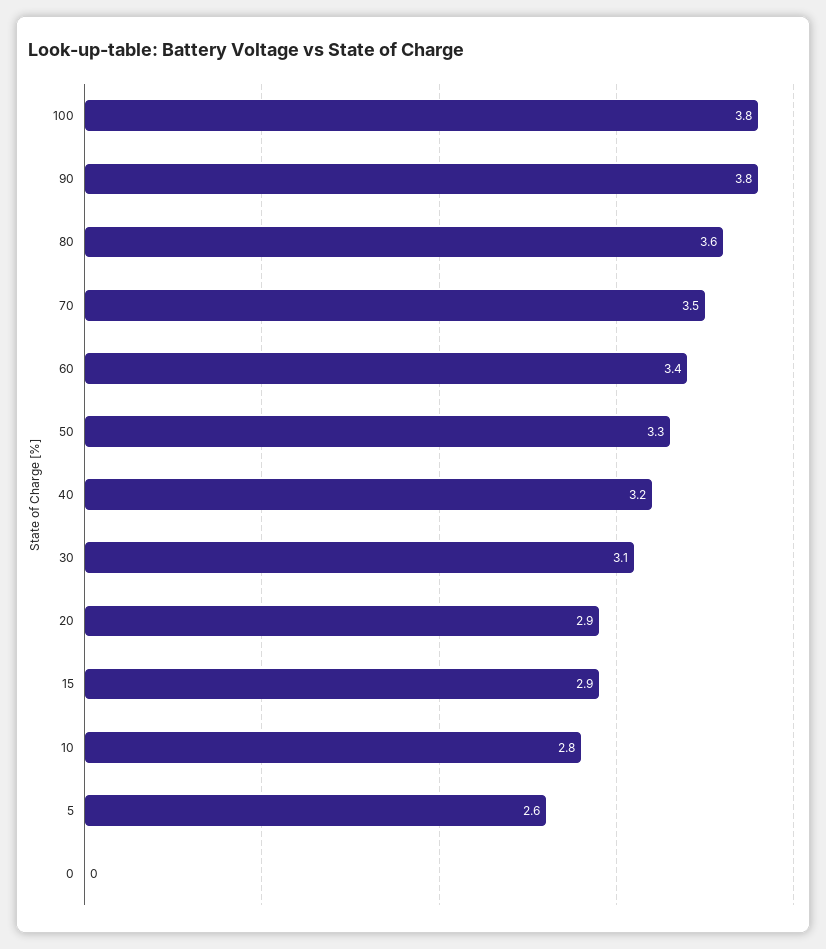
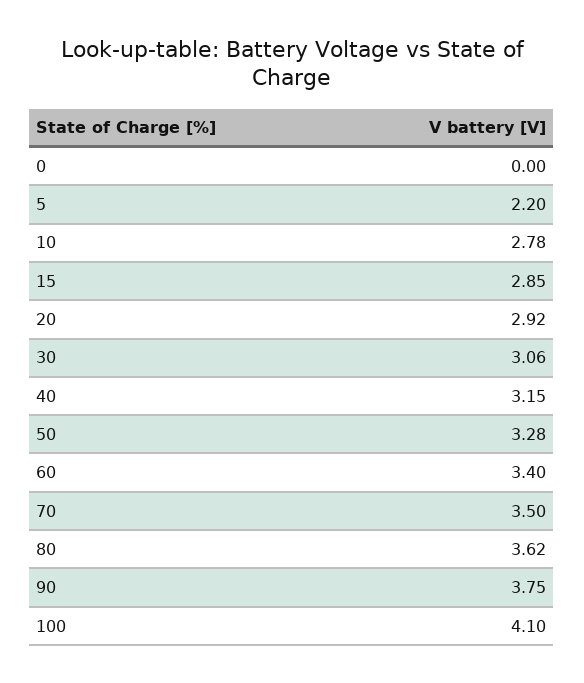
  {
-   "100": 3.8,
+   "100": 4.1,
    "90": 3.75,
    "80": 3.62,
    "70": 3.5,
    "60": 3.4,
    "50": 3.28,
    "40": 3.15,
    "30": 3.06,
    "20": 2.92,
    "15": 2.85,
    "10": 2.78,
-   "5": 2.6,
+   "5": 2.2,
    "0": 0
  }

